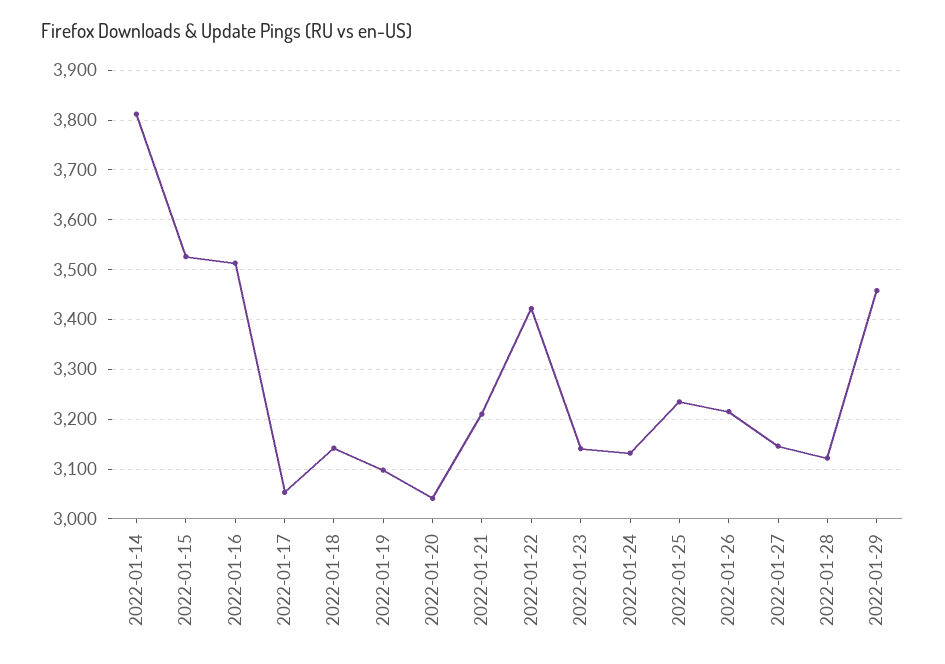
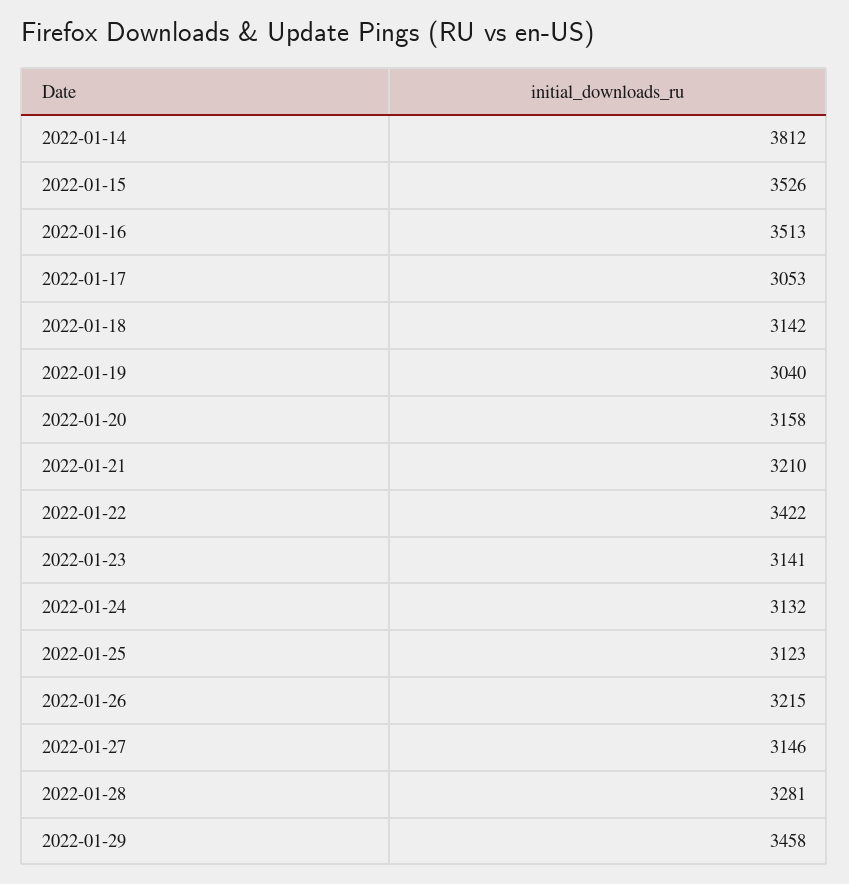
  {
    "2022-01-14": 3812,
    "2022-01-15": 3526,
    "2022-01-16": 3513,
    "2022-01-17": 3053,
    "2022-01-18": 3142,
-   "2022-01-19": 3100,
+   "2022-01-19": 3040,
-   "2022-01-20": 3040,
+   "2022-01-20": 3158,
    "2022-01-21": 3210,
    "2022-01-22": 3422,
    "2022-01-23": 3141,
    "2022-01-24": 3132,
-   "2022-01-25": 3240,
+   "2022-01-25": 3123,
    "2022-01-26": 3215,
    "2022-01-27": 3146,
-   "2022-01-28": 3120,
+   "2022-01-28": 3281,
    "2022-01-29": 3458
  }

